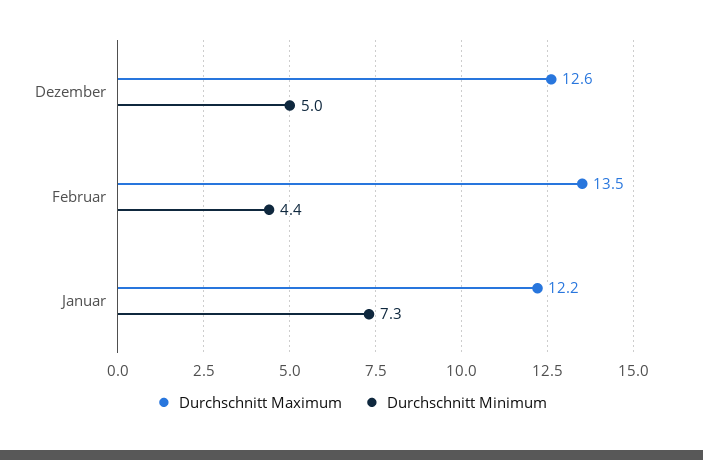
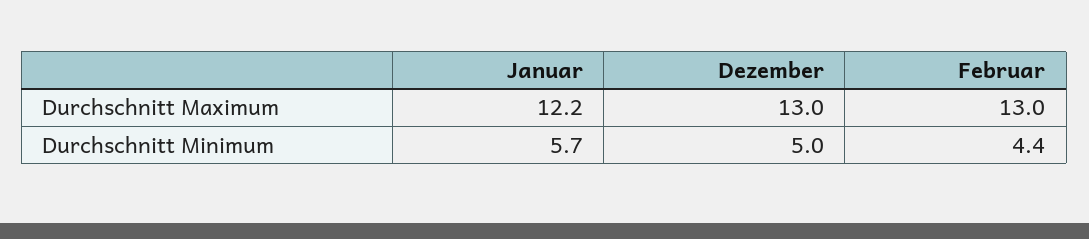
  {
    "Durchschnitt Maximum": {
-     "Dezember": 12.6,
+     "Dezember": 13,
-     "Februar": 13.5,
+     "Februar": 13,
      "Januar": 12.2
    },
    "Durchschnitt Minimum": {
      "Dezember": 5,
      "Februar": 4.4,
-     "Januar": 7.3
+     "Januar": 5.7
    }
  }

